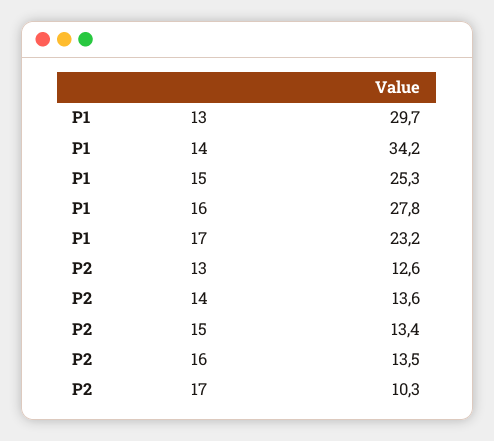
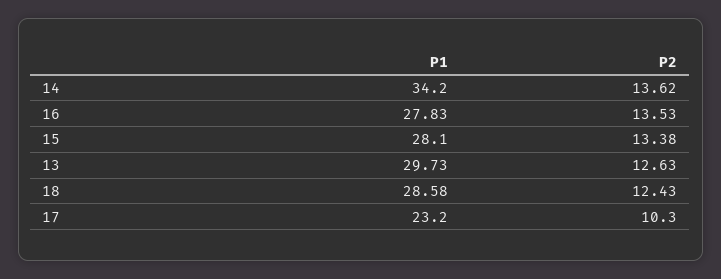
  {
    "P1": {
      "13": 29.73,
      "14": 34.2,
-     "15": 25.3,
+     "15": 28.1,
      "16": 27.83,
-     "17": 23.2
+     "17": 23.2,
+     "18": 28.58
    },
    "P2": {
      "13": 12.63,
      "14": 13.62,
      "15": 13.38,
      "16": 13.53,
-     "17": 10.3
+     "17": 10.3,
+     "18": 12.43
    }
  }

